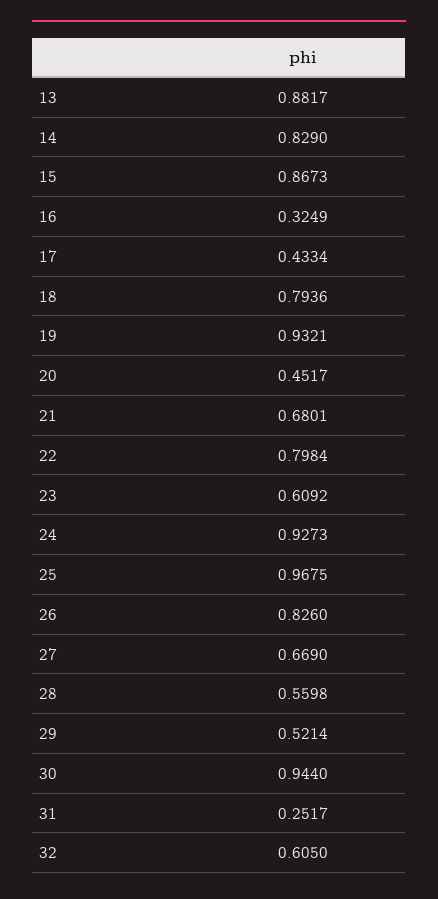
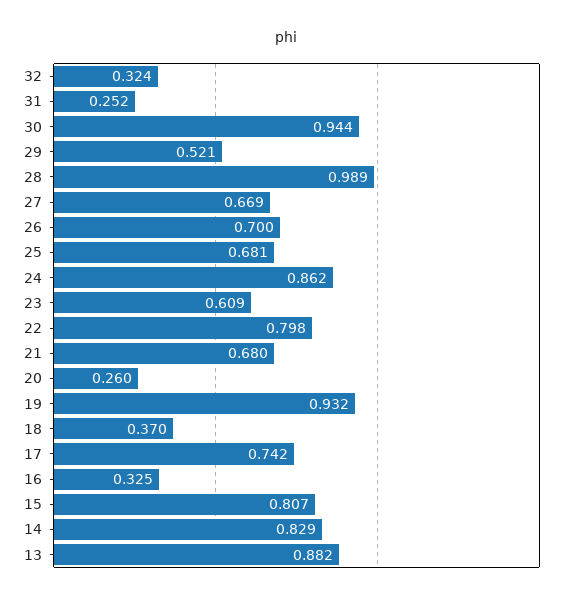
  {
    "13": 0.8817,
    "14": 0.829,
-   "15": 0.8673,
+   "15": 0.807,
    "16": 0.3249,
-   "17": 0.4334,
+   "17": 0.742,
-   "18": 0.7936,
+   "18": 0.37,
    "19": 0.9321,
-   "20": 0.4517,
+   "20": 0.26,
    "21": 0.6801,
    "22": 0.7984,
    "23": 0.6092,
-   "24": 0.9273,
+   "24": 0.862,
-   "25": 0.9675,
+   "25": 0.681,
-   "26": 0.826,
+   "26": 0.7,
    "27": 0.669,
-   "28": 0.5598,
+   "28": 0.989,
    "29": 0.5214,
    "30": 0.944,
    "31": 0.2517,
-   "32": 0.605
+   "32": 0.324
  }

